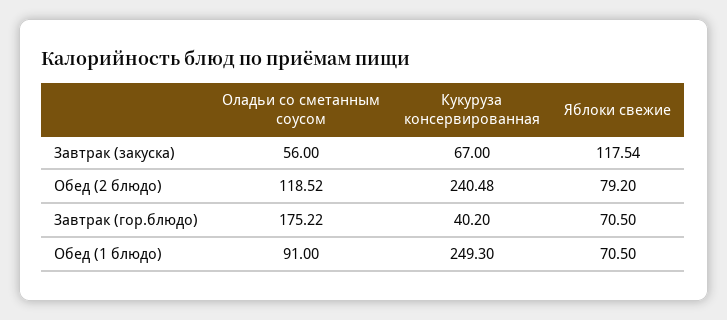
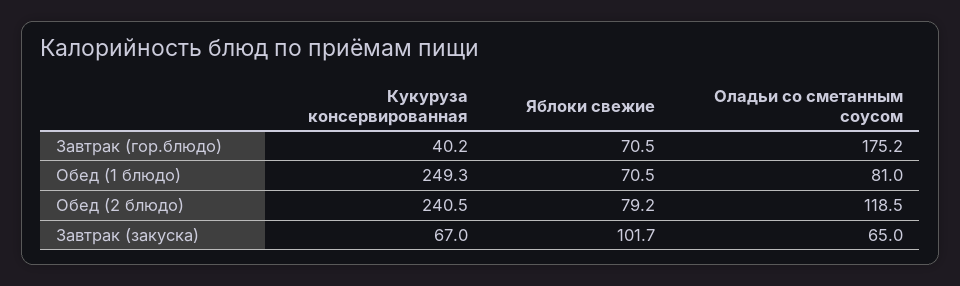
  {
    "Оладьи со сметанным соусом": {
-     "Завтрак (закуска)": 56,
+     "Завтрак (закуска)": 65,
      "Обед (2 блюдо)": 118.52,
      "Завтрак (гор.блюдо)": 175.22,
-     "Обед (1 блюдо)": 91
+     "Обед (1 блюдо)": 81
    },
    "Кукуруза консервированная": {
      "Завтрак (закуска)": 67,
      "Обед (2 блюдо)": 240.48,
      "Завтрак (гор.блюдо)": 40.2,
      "Обед (1 блюдо)": 249.3
    },
    "Яблоки свежие": {
-     "Завтрак (закуска)": 117.54,
+     "Завтрак (закуска)": 101.7,
      "Обед (2 блюдо)": 79.2,
      "Завтрак (гор.блюдо)": 70.5,
      "Обед (1 блюдо)": 70.5
    }
  }

